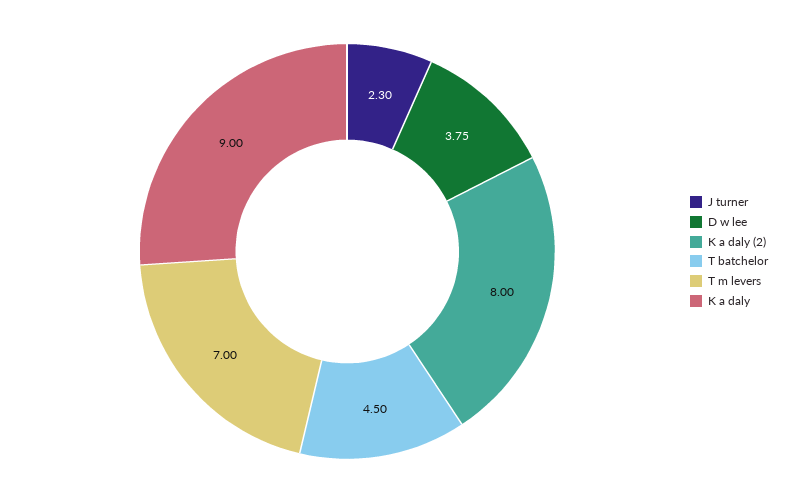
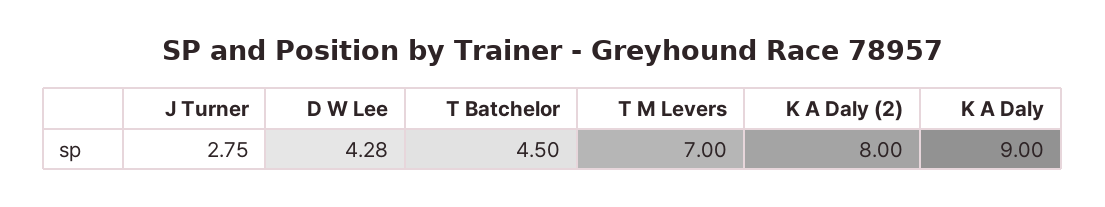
  {
-   "J turner": 2.3,
+   "J turner": 2.75,
-   "D w lee": 3.75,
+   "D w lee": 4.28,
    "K a daly (2)": 8,
    "T batchelor": 4.5,
    "T m levers": 7,
    "K a daly": 9
  }

